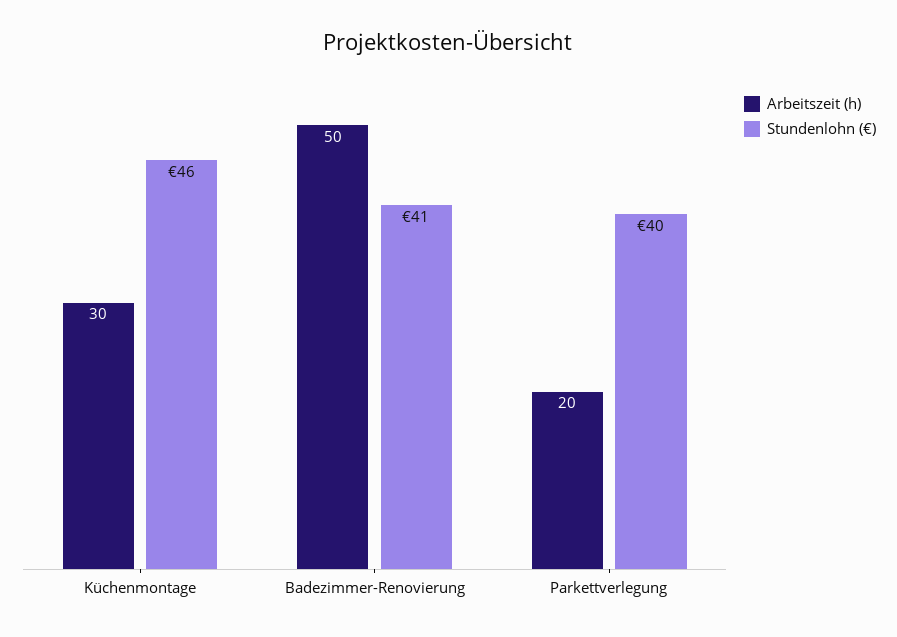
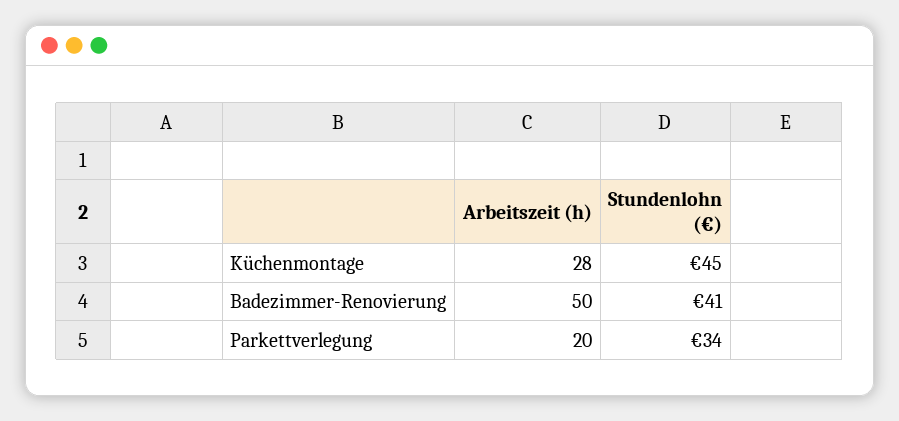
  {
    "Arbeitszeit (h)": {
-     "Küchenmontage": 30,
+     "Küchenmontage": 28,
      "Badezimmer-Renovierung": 50,
      "Parkettverlegung": 20
    },
    "Stundenlohn (€)": {
-     "Küchenmontage": 46,
+     "Küchenmontage": 45,
      "Badezimmer-Renovierung": 41,
-     "Parkettverlegung": 40
+     "Parkettverlegung": 34
    }
  }

